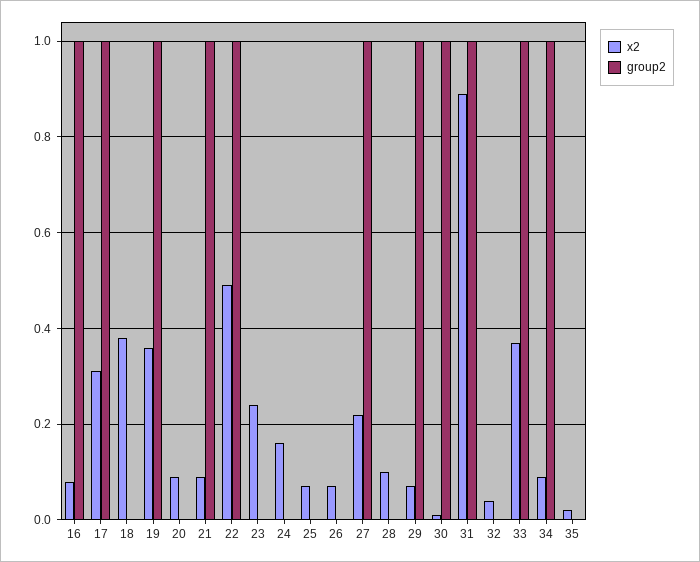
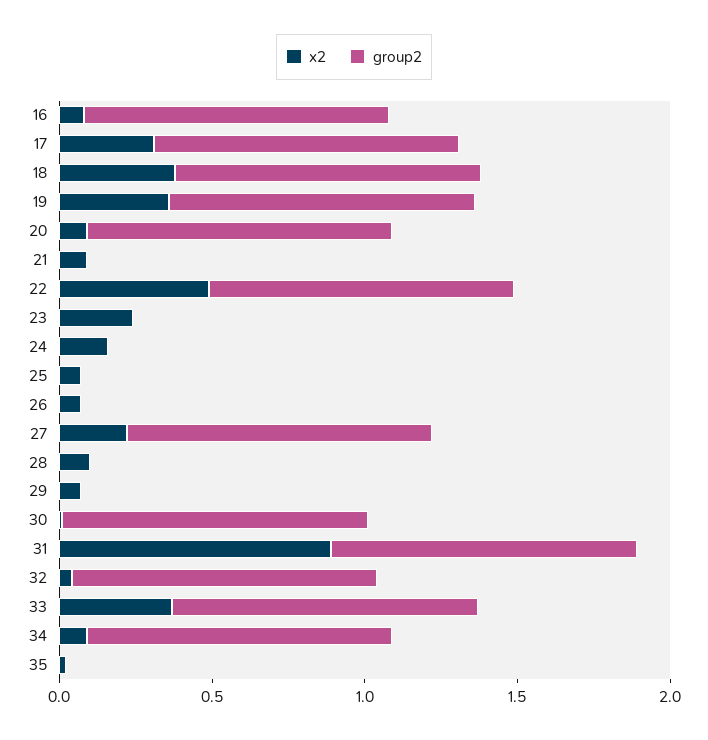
  {
    "x2": {
      "16": 0.1,
      "17": 0.3,
      "18": 0.4,
      "19": 0.35,
      "20": 0.1,
      "21": 0.1,
      "22": 0.5,
      "23": 0.25,
      "24": 0.15,
      "25": 0.05,
      "26": 0.05,
      "27": 0.2,
      "28": 0.1,
      "29": 0.05,
      "30": 0,
      "31": 0.9,
      "32": 0.05,
      "33": 0.35,
      "34": 0.1,
      "35": 0
    },
    "group2": {
      "16": 1,
      "17": 1,
-     "18": 0,
+     "18": 1,
      "19": 1,
-     "20": 0,
+     "20": 1,
-     "21": 1,
+     "21": 0,
      "22": 1,
      "23": 0,
      "24": 0,
      "25": 0,
      "26": 0,
      "27": 1,
      "28": 0,
-     "29": 1,
+     "29": 0,
      "30": 1,
      "31": 1,
-     "32": 0,
+     "32": 1,
      "33": 1,
      "34": 1,
      "35": 0
    }
  }

